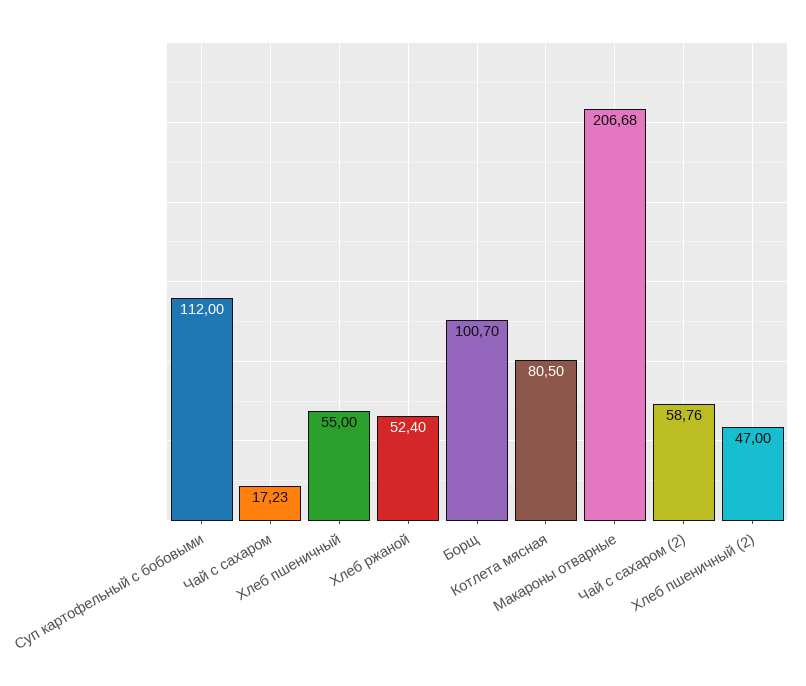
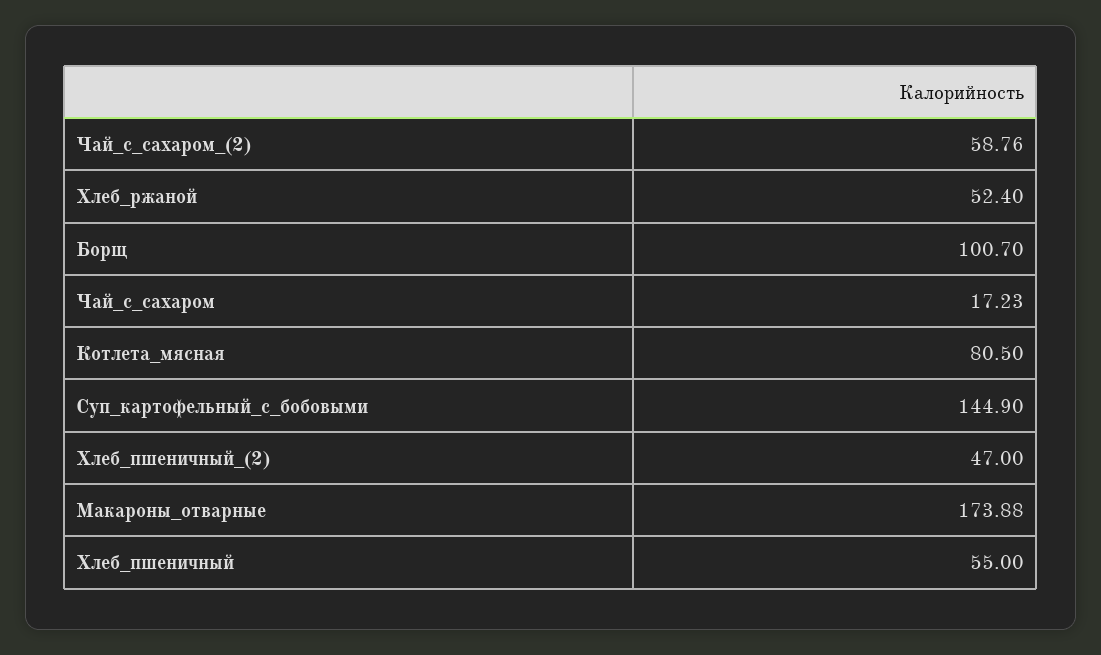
  {
-   "Суп картофельный с бобовыми": 112,
+   "Суп картофельный с бобовыми": 144.9,
    "Чай с сахаром": 17.23,
    "Хлеб пшеничный": 55,
    "Хлеб ржаной": 52.4,
    "Борщ": 100.7,
    "Котлета мясная": 80.5,
-   "Макароны отварные": 206.68,
+   "Макароны отварные": 173.88,
    "Чай с сахаром (2)": 58.76,
    "Хлеб пшеничный (2)": 47
  }

